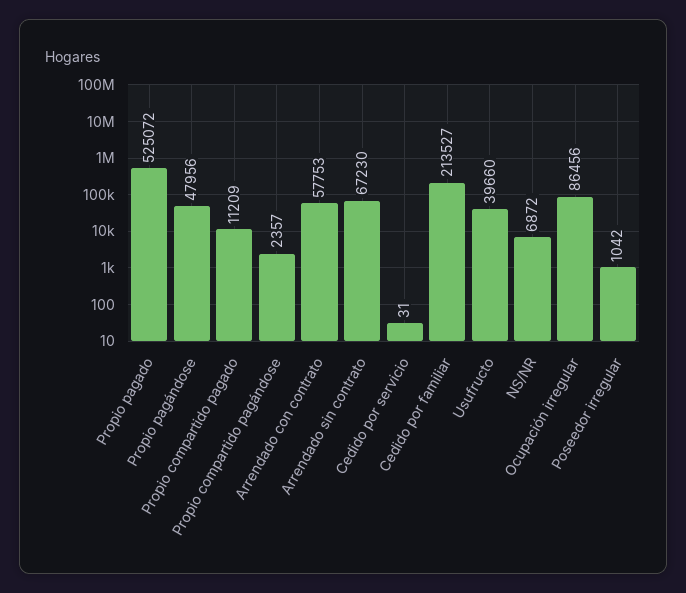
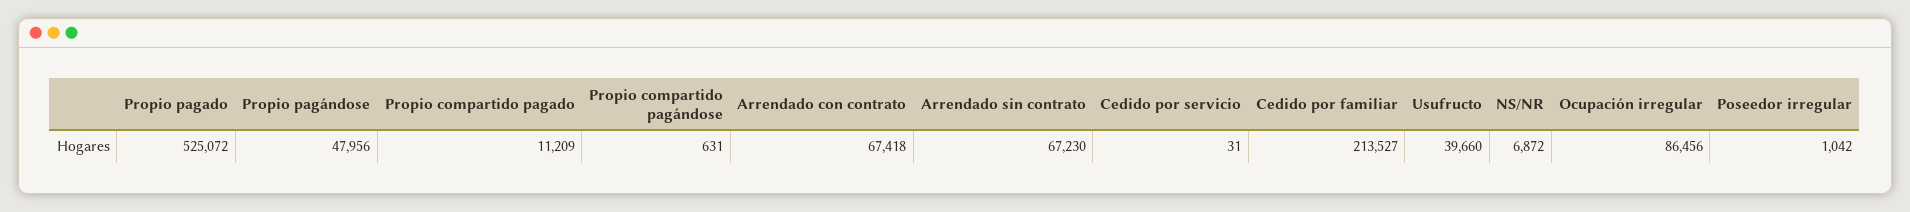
  {
    "Propio pagado": 525072,
    "Propio pagándose": 47956,
    "Propio compartido pagado": 11209,
-   "Propio compartido pagándose": 2357,
+   "Propio compartido pagándose": 631,
-   "Arrendado con contrato": 57753,
+   "Arrendado con contrato": 67418,
    "Arrendado sin contrato": 67230,
    "Cedido por servicio": 31,
    "Cedido por familiar": 213527,
    "Usufructo": 39660,
    "NS/NR": 6872,
    "Ocupación irregular": 86456,
    "Poseedor irregular": 1042
  }

